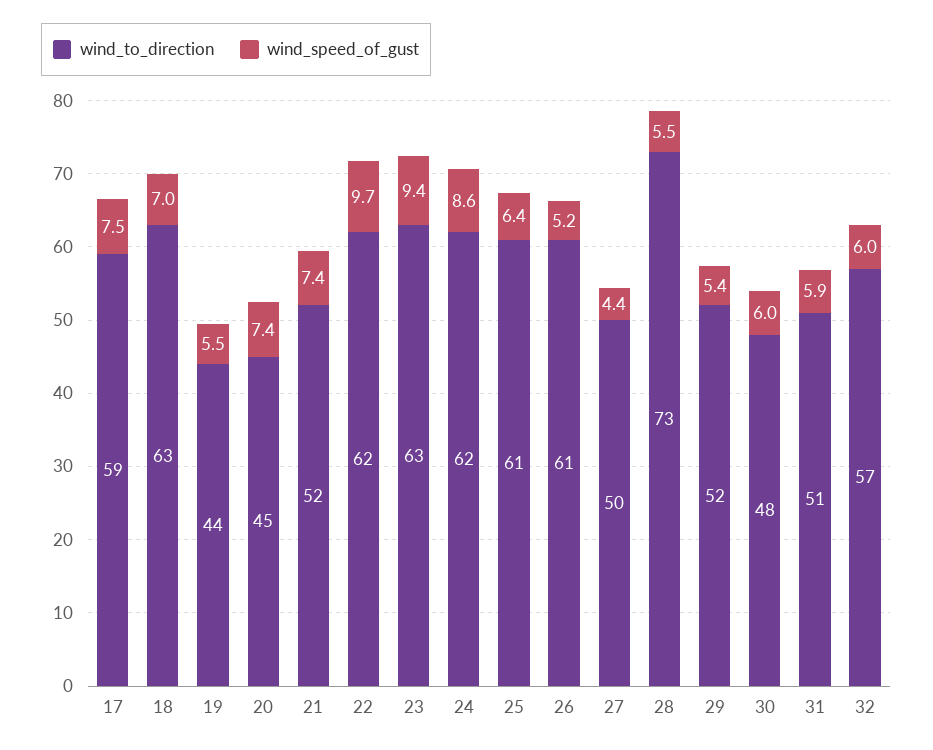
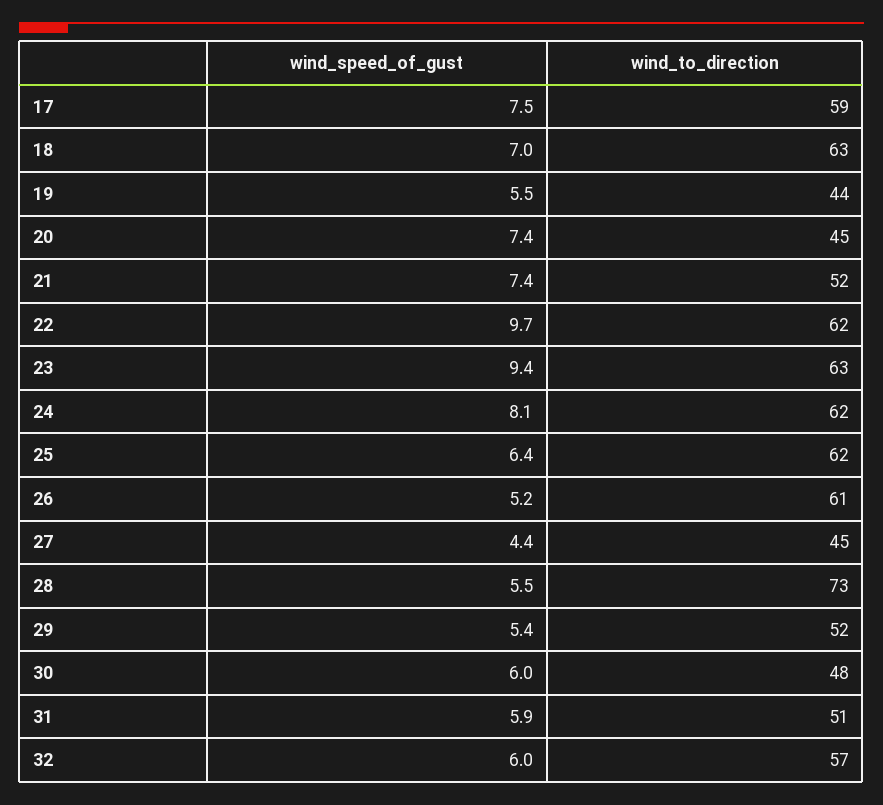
  {
    "wind_to_direction": {
      "17": 59,
      "18": 63,
      "19": 44,
      "20": 45,
      "21": 52,
      "22": 62,
      "23": 63,
      "24": 62,
-     "25": 61,
+     "25": 62,
      "26": 61,
-     "27": 50,
+     "27": 45,
      "28": 73,
      "29": 52,
      "30": 48,
      "31": 51,
      "32": 57
    },
    "wind_speed_of_gust": {
      "17": 7.5,
      "18": 7,
      "19": 5.5,
      "20": 7.4,
      "21": 7.4,
      "22": 9.7,
      "23": 9.4,
-     "24": 8.6,
+     "24": 8.1,
      "25": 6.4,
      "26": 5.2,
      "27": 4.4,
      "28": 5.5,
      "29": 5.4,
      "30": 6,
      "31": 5.9,
      "32": 6
    }
  }

